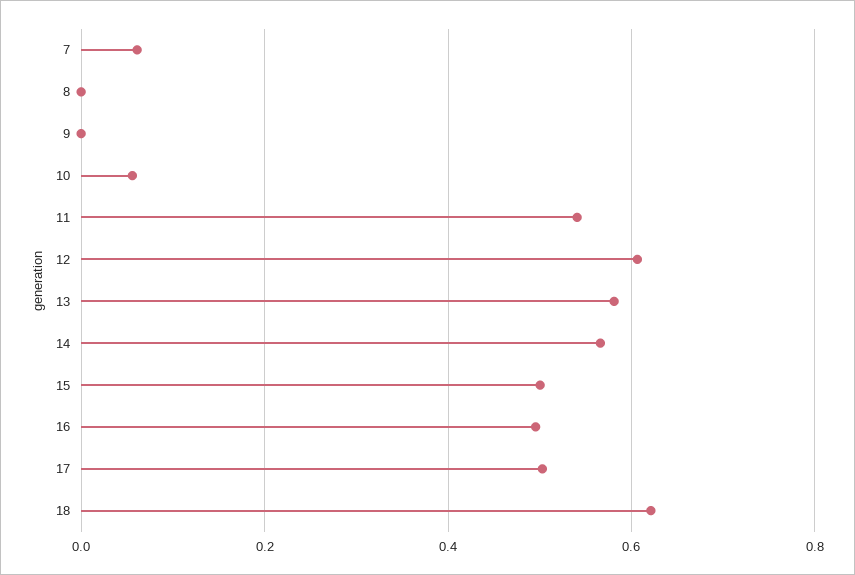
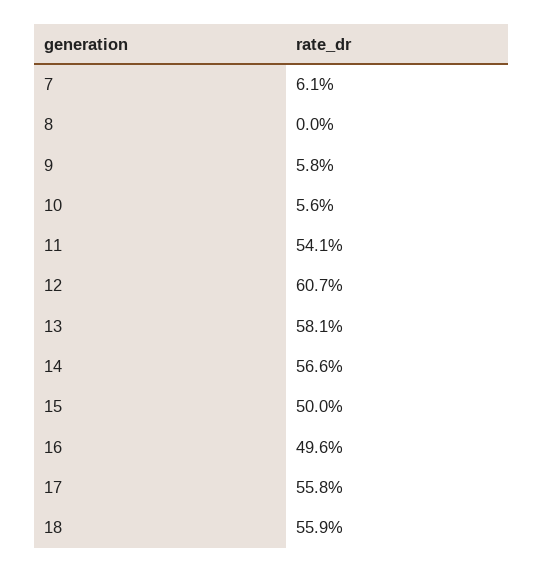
  {
    "7": 0.061,
    "8": 0,
-   "9": 0,
+   "9": 0.058,
    "10": 0.056,
    "11": 0.541,
    "12": 0.607,
    "13": 0.581,
    "14": 0.566,
    "15": 0.5,
    "16": 0.496,
-   "17": 0.5,
+   "17": 0.558,
-   "18": 0.62
+   "18": 0.559
  }

